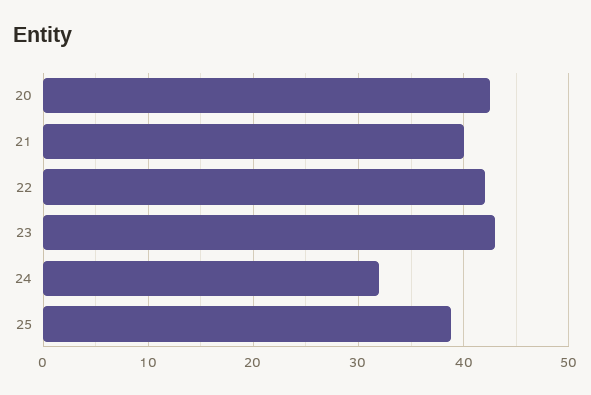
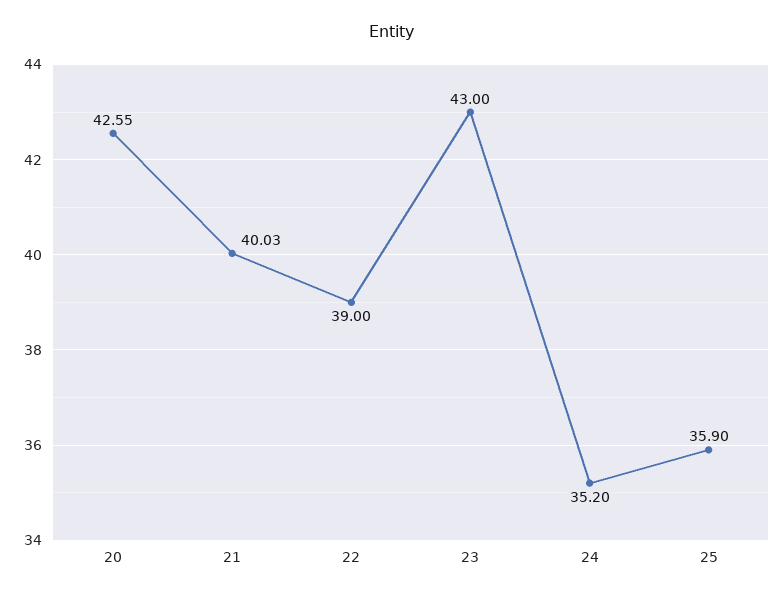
  {
    "20": 42.55,
    "21": 40.03,
-   "22": 42,
+   "22": 39,
    "23": 43,
-   "24": 32,
+   "24": 35.2,
-   "25": 39
+   "25": 35.9
  }

